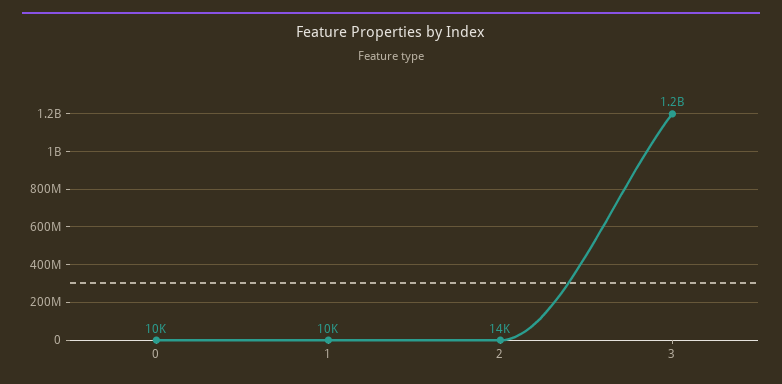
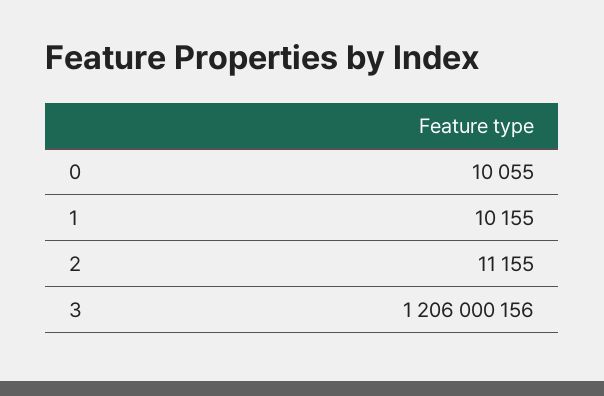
  {
    "0": 10055,
    "1": 10155,
-   "2": 14000,
+   "2": 11155,
    "3": 1206000156
  }

